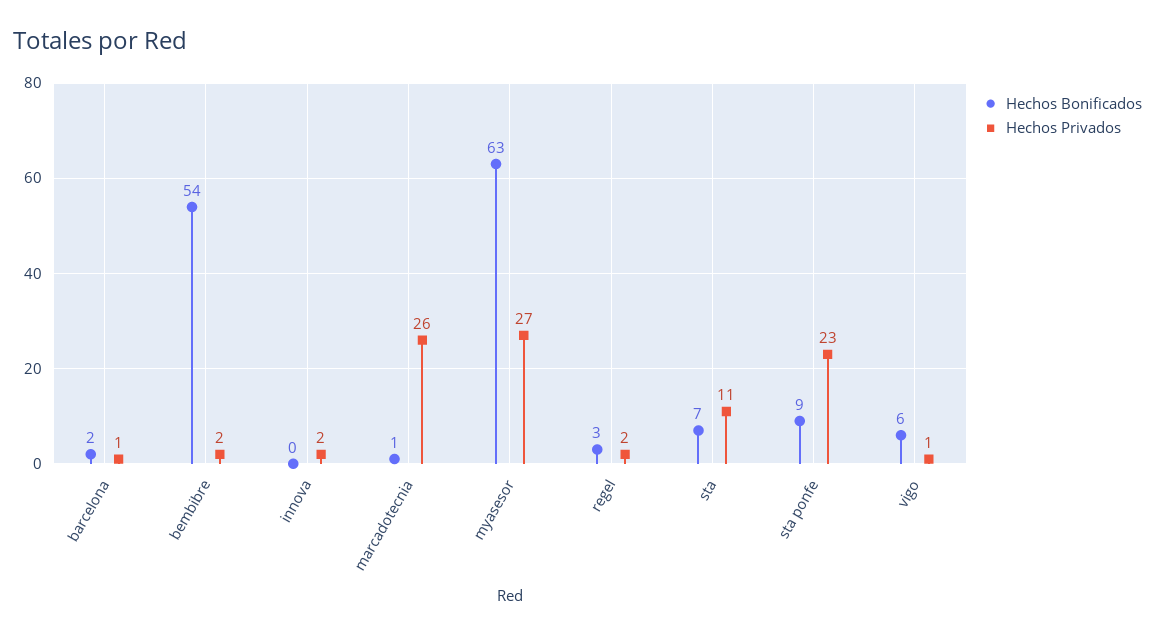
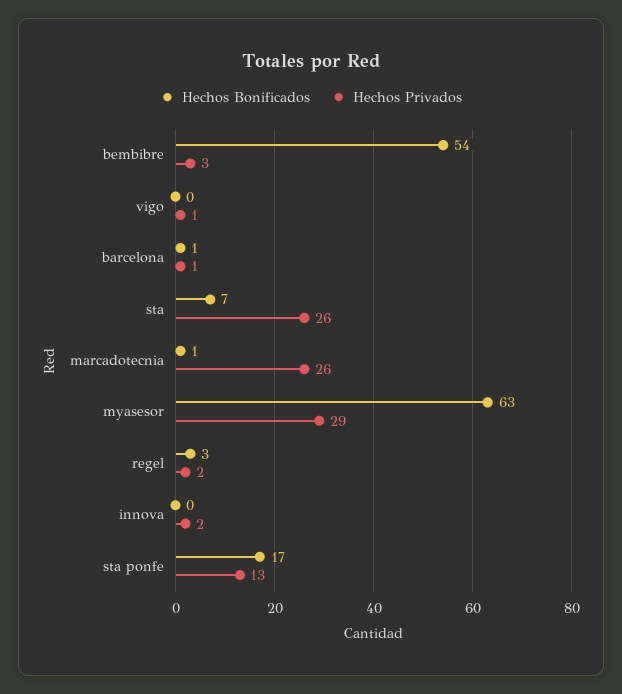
  {
    "Hechos Bonificados": {
-     "barcelona": 2,
+     "barcelona": 1,
      "bembibre": 54,
      "innova": 0,
      "marcadotecnia": 1,
      "myasesor": 63,
      "regel": 3,
      "sta": 7,
-     "sta ponfe": 9,
+     "sta ponfe": 17,
-     "vigo": 6
+     "vigo": 0
    },
    "Hechos Privados": {
      "barcelona": 1,
-     "bembibre": 2,
+     "bembibre": 3,
      "innova": 2,
      "marcadotecnia": 26,
-     "myasesor": 27,
+     "myasesor": 29,
      "regel": 2,
-     "sta": 11,
+     "sta": 26,
-     "sta ponfe": 23,
+     "sta ponfe": 13,
      "vigo": 1
    }
  }

